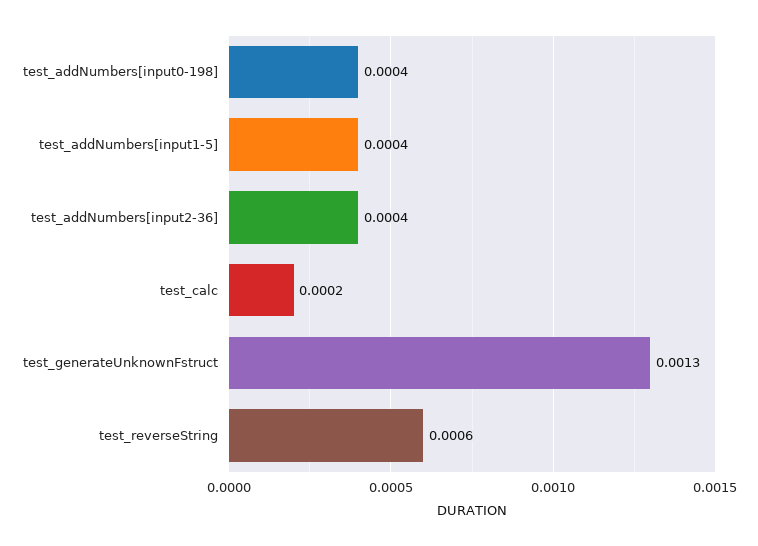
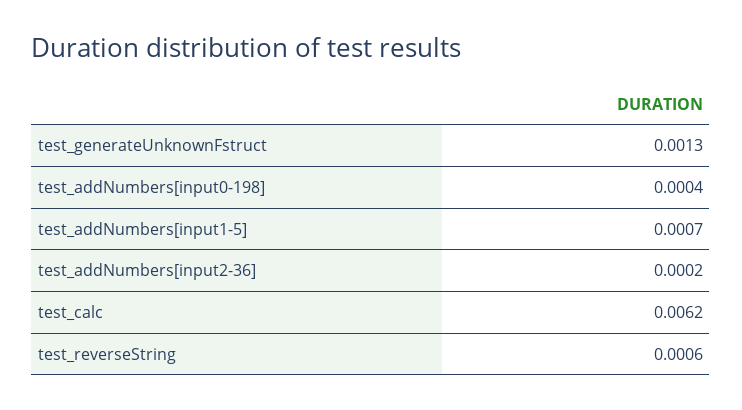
  {
    "test_addNumbers[input0-198]": 0.0004,
-   "test_addNumbers[input1-5]": 0.0004,
+   "test_addNumbers[input1-5]": 0.0007,
-   "test_addNumbers[input2-36]": 0.0004,
+   "test_addNumbers[input2-36]": 0.0002,
-   "test_calc": 0.0002,
+   "test_calc": 0.0062,
    "test_generateUnknownFstruct": 0.0013,
    "test_reverseString": 0.0006
  }

